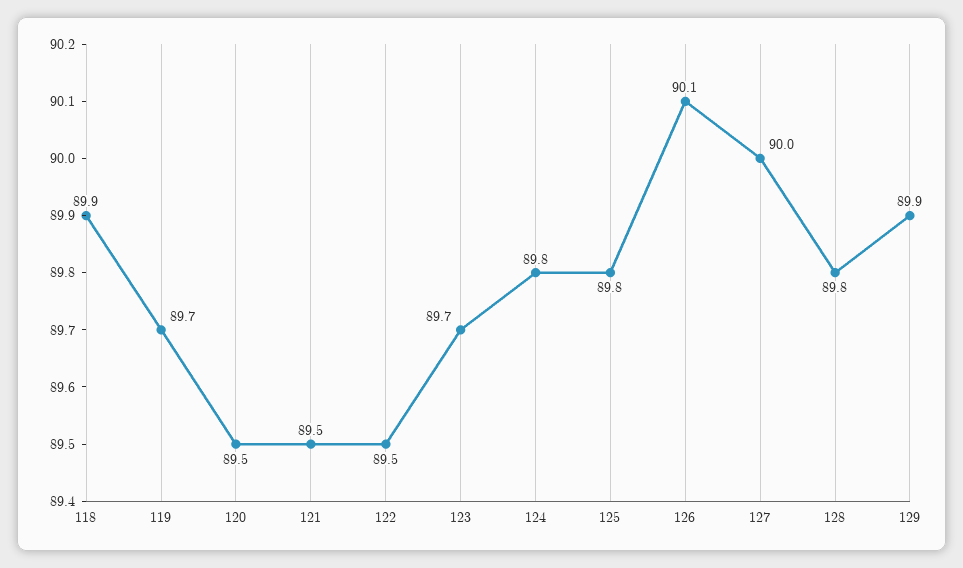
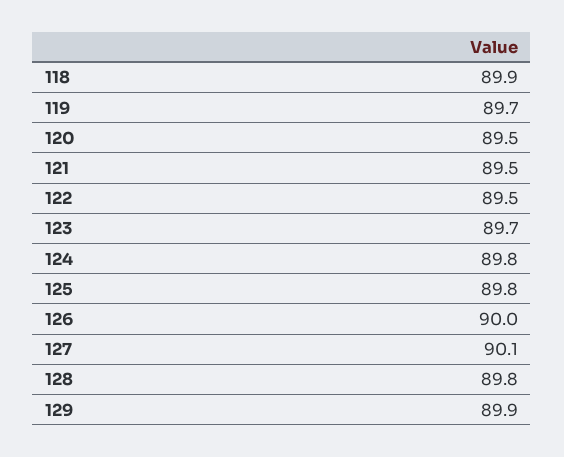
  {
    "118": 89.9,
    "119": 89.7,
    "120": 89.5,
    "121": 89.5,
    "122": 89.5,
    "123": 89.7,
    "124": 89.8,
    "125": 89.8,
-   "126": 90.1,
+   "126": 90,
-   "127": 90,
+   "127": 90.1,
    "128": 89.8,
    "129": 89.9
  }

